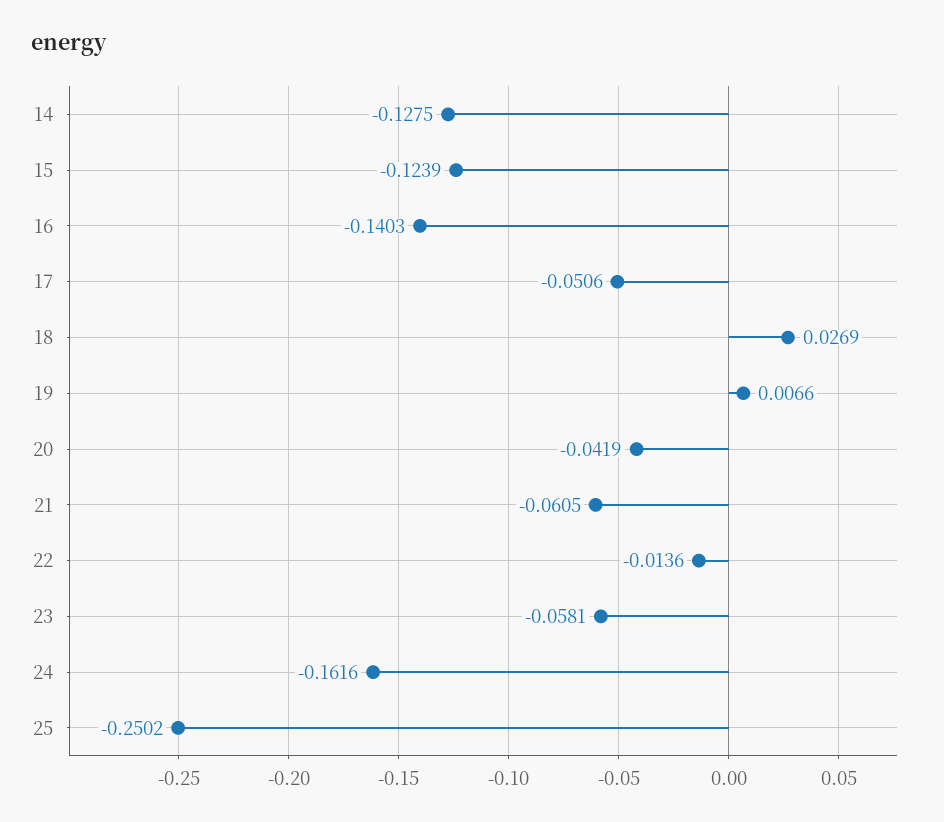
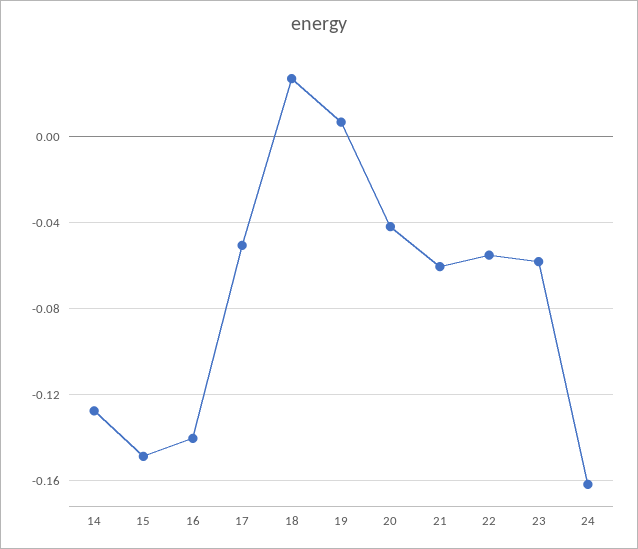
  {
    "14": -0.1275,
-   "15": -0.1239,
+   "15": -0.15,
    "16": -0.1403,
    "17": -0.0506,
    "18": 0.0269,
    "19": 0.0066,
    "20": -0.0419,
    "21": -0.0605,
-   "22": -0.0136,
+   "22": -0.055,
    "23": -0.0581,
-   "24": -0.1616,
+   "24": -0.1616
-   "25": -0.2502
  }

